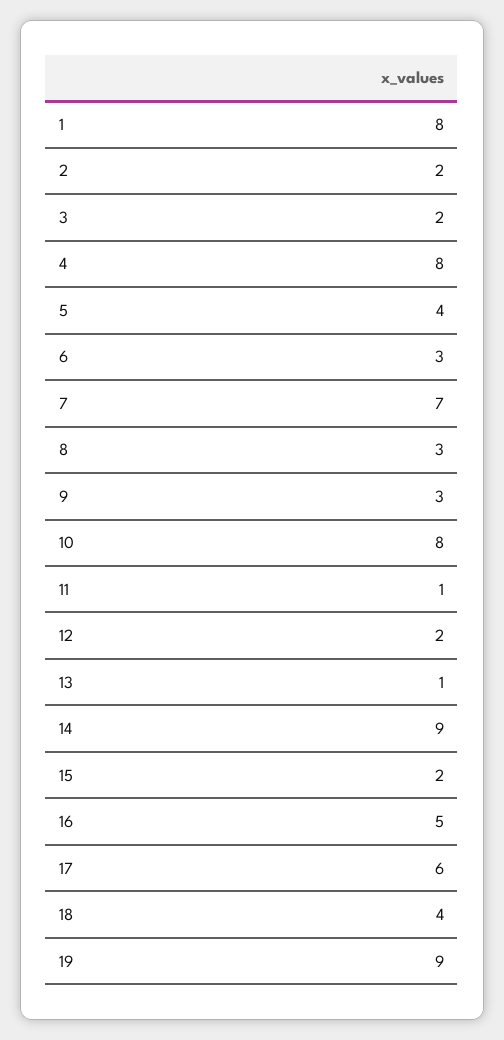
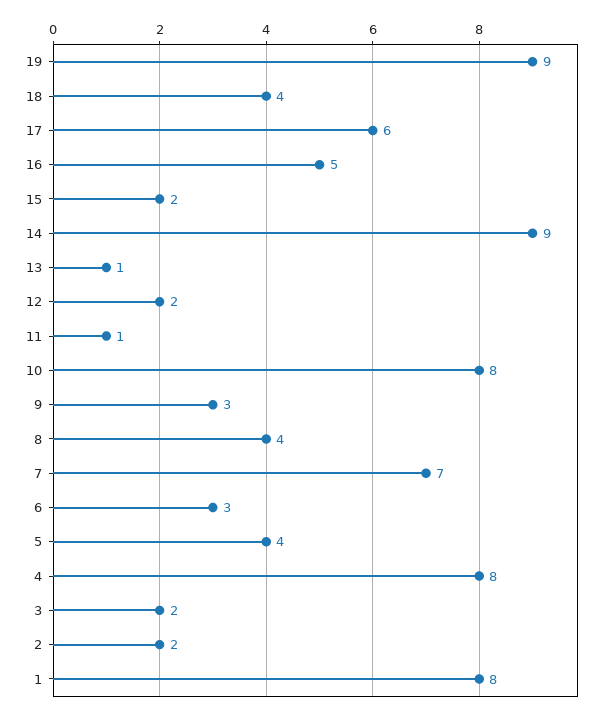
  {
    "1": 8,
    "2": 2,
    "3": 2,
    "4": 8,
    "5": 4,
    "6": 3,
    "7": 7,
-   "8": 3,
+   "8": 4,
    "9": 3,
    "10": 8,
    "11": 1,
    "12": 2,
    "13": 1,
    "14": 9,
    "15": 2,
    "16": 5,
    "17": 6,
    "18": 4,
    "19": 9
  }

